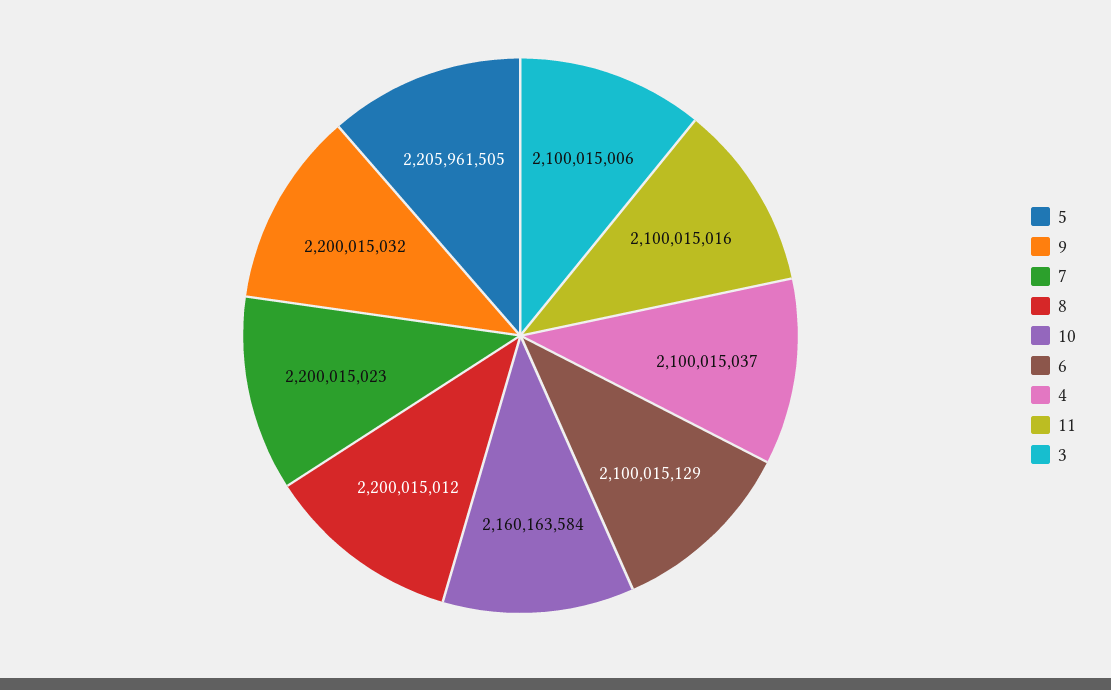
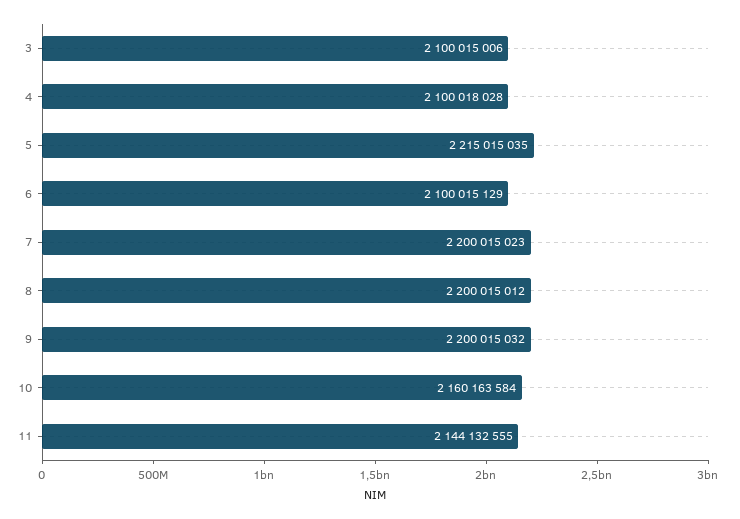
  {
-   "5": 2205961505,
+   "5": 2215015035,
    "9": 2200015032,
    "7": 2200015023,
    "8": 2200015012,
    "10": 2160163584,
    "6": 2100015129,
-   "4": 2100015037,
+   "4": 2100018028,
-   "11": 2100015016,
+   "11": 2144132555,
    "3": 2100015006
  }

